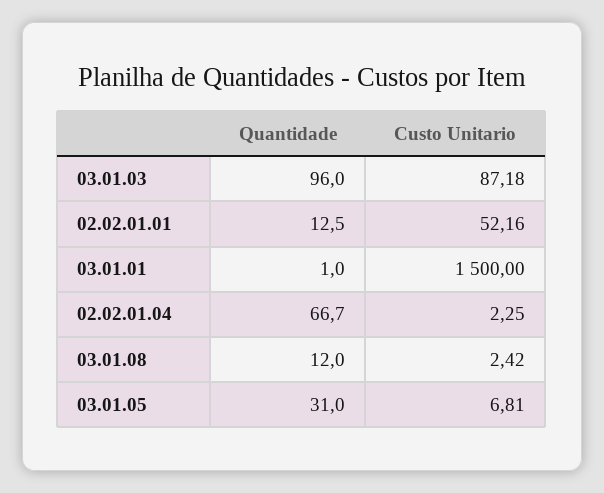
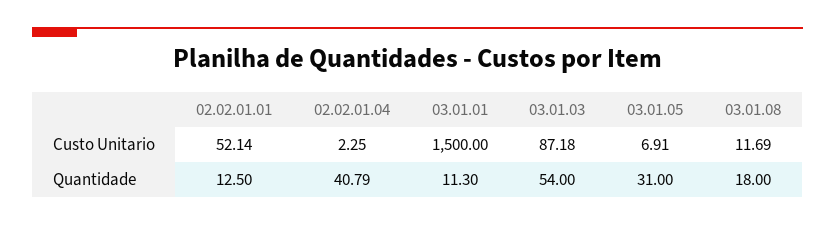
  {
    "Quantidade": {
-     "03.01.03": 96,
+     "03.01.03": 54,
      "02.02.01.01": 12.5,
-     "03.01.01": 1,
+     "03.01.01": 11.3,
-     "02.02.01.04": 66.7,
+     "02.02.01.04": 40.79,
-     "03.01.08": 12,
+     "03.01.08": 18,
      "03.01.05": 31
    },
    "Custo Unitario": {
      "03.01.03": 87.18,
-     "02.02.01.01": 52.16,
+     "02.02.01.01": 52.14,
      "03.01.01": 1500,
      "02.02.01.04": 2.25,
-     "03.01.08": 2.42,
+     "03.01.08": 11.69,
-     "03.01.05": 6.81
+     "03.01.05": 6.91
    }
  }

